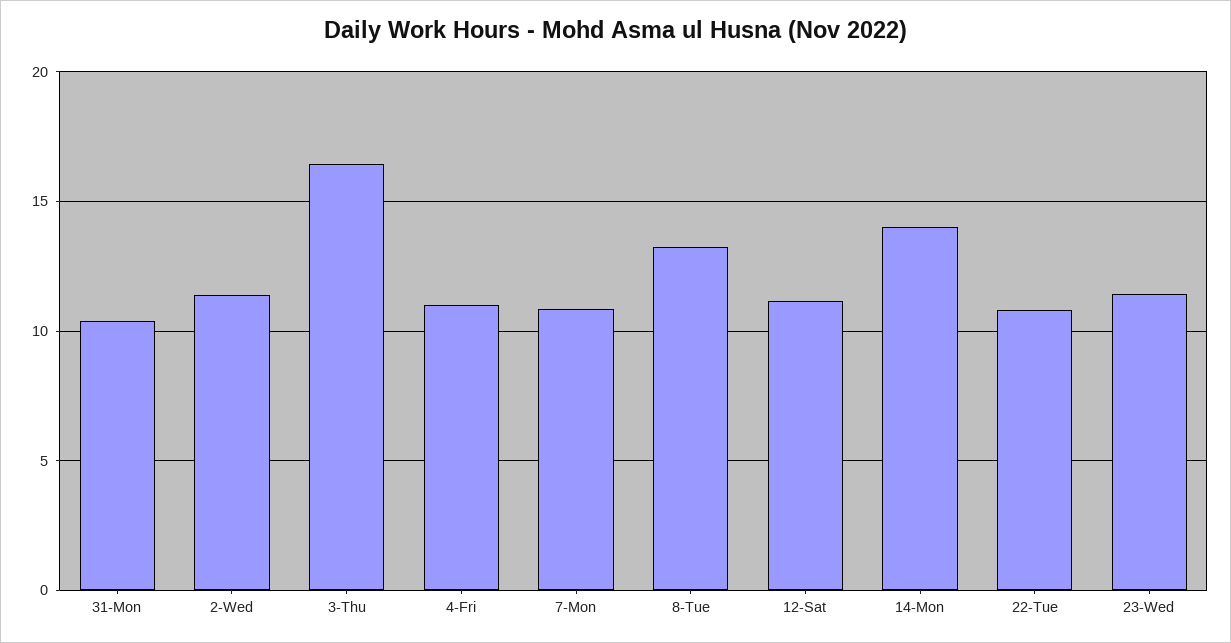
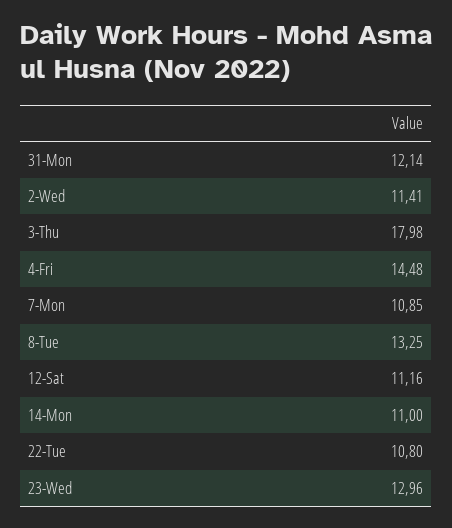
  {
-   "31-Mon": 10.5,
+   "31-Mon": 12.14,
    "2-Wed": 11.41,
-   "3-Thu": 16.5,
+   "3-Thu": 17.98,
-   "4-Fri": 11,
+   "4-Fri": 14.48,
    "7-Mon": 10.85,
    "8-Tue": 13.25,
    "12-Sat": 11.16,
-   "14-Mon": 14,
+   "14-Mon": 11,
    "22-Tue": 10.8,
-   "23-Wed": 11.5
+   "23-Wed": 12.96
  }

